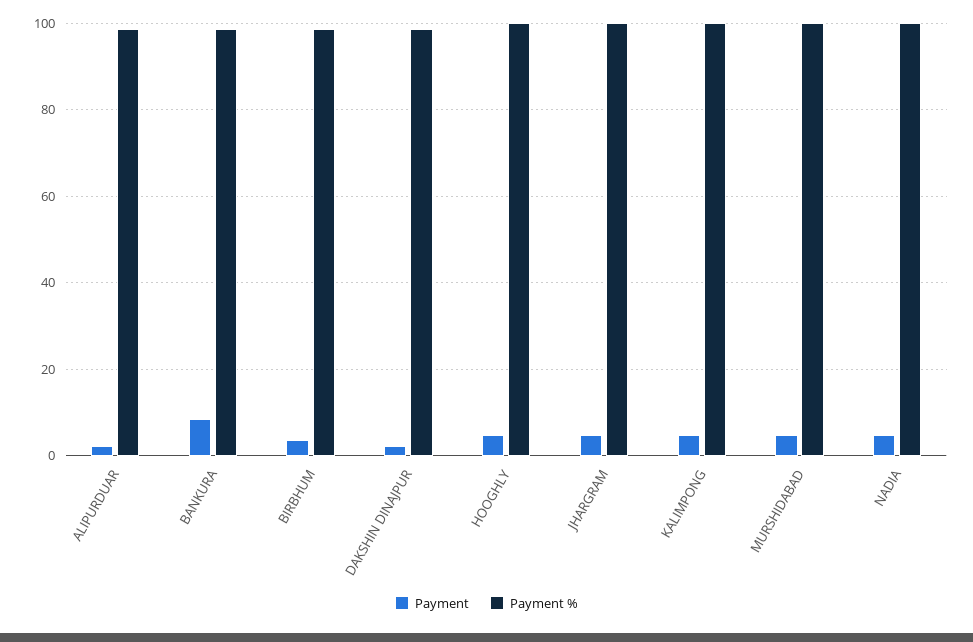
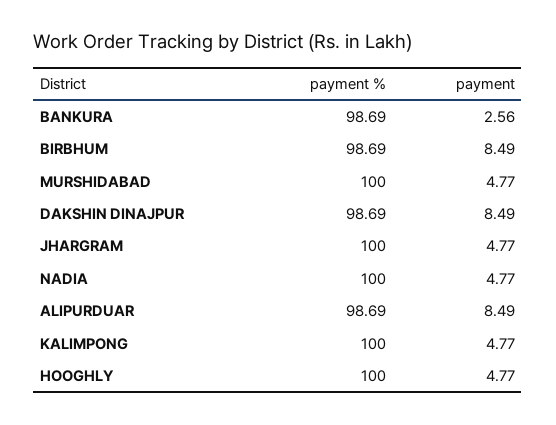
  {
    "Payment": {
-     "ALIPURDUAR": 2,
+     "ALIPURDUAR": 8.49,
-     "BANKURA": 8,
+     "BANKURA": 2.56,
-     "BIRBHUM": 4,
+     "BIRBHUM": 8.49,
-     "DAKSHIN DINAJPUR": 2,
+     "DAKSHIN DINAJPUR": 8.49,
      "HOOGHLY": 4.77,
      "JHARGRAM": 4.77,
      "KALIMPONG": 4.77,
      "MURSHIDABAD": 4.77,
      "NADIA": 4.77
    },
    "Payment %": {
      "ALIPURDUAR": 98.69,
      "BANKURA": 98.69,
      "BIRBHUM": 98.69,
      "DAKSHIN DINAJPUR": 98.69,
      "HOOGHLY": 100,
      "JHARGRAM": 100,
      "KALIMPONG": 100,
      "MURSHIDABAD": 100,
      "NADIA": 100
    }
  }

